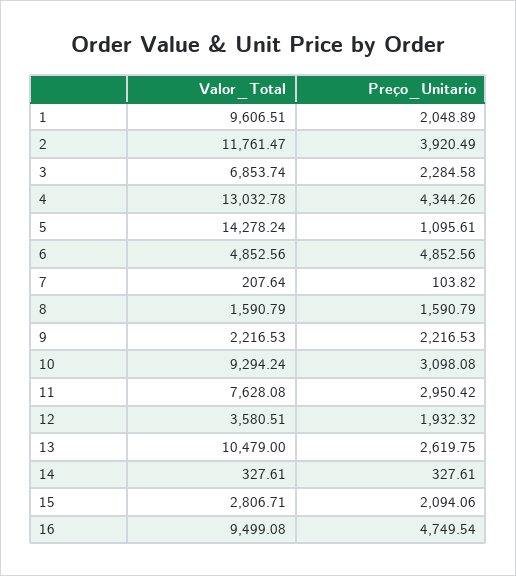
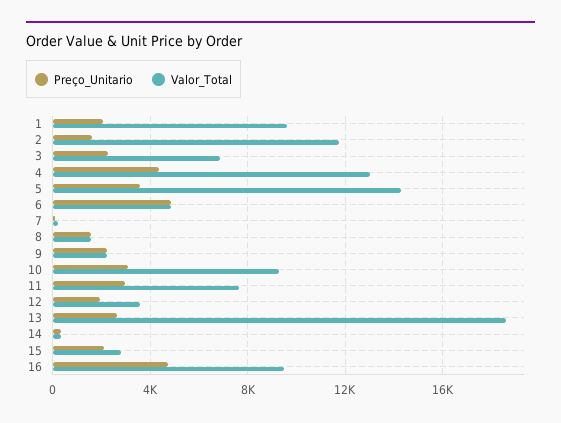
  {
    "Valor_Total": {
      "1": 9606.51,
      "2": 11761.47,
      "3": 6853.74,
      "4": 13032.78,
      "5": 14278.24,
      "6": 4852.56,
      "7": 207.64,
      "8": 1590.79,
      "9": 2216.53,
      "10": 9294.24,
      "11": 7628.08,
      "12": 3580.51,
-     "13": 10479,
+     "13": 18500,
      "14": 327.61,
      "15": 2806.71,
      "16": 9499.08
    },
    "Preço_Unitario": {
      "1": 2048.89,
-     "2": 3920.49,
+     "2": 1500,
      "3": 2284.58,
      "4": 4344.26,
-     "5": 1095.61,
+     "5": 3500,
      "6": 4852.56,
      "7": 103.82,
      "8": 1590.79,
      "9": 2216.53,
      "10": 3098.08,
      "11": 2950.42,
      "12": 1932.32,
      "13": 2619.75,
      "14": 327.61,
      "15": 2094.06,
      "16": 4749.54
    }
  }

